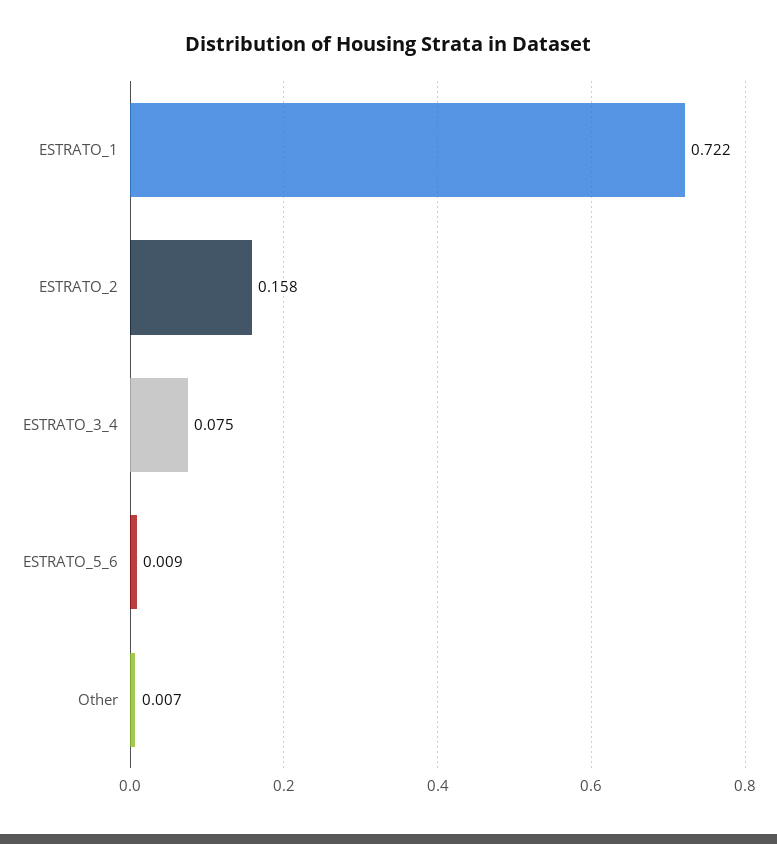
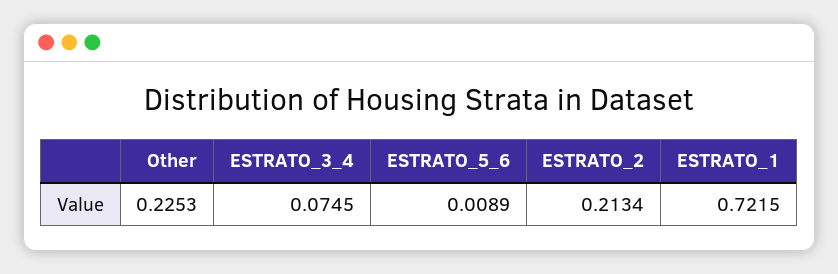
  {
    "ESTRATO_1": 0.7215,
-   "ESTRATO_2": 0.158,
+   "ESTRATO_2": 0.2134,
    "ESTRATO_3_4": 0.0745,
    "ESTRATO_5_6": 0.0089,
-   "Other": 0.007
+   "Other": 0.2253
  }

